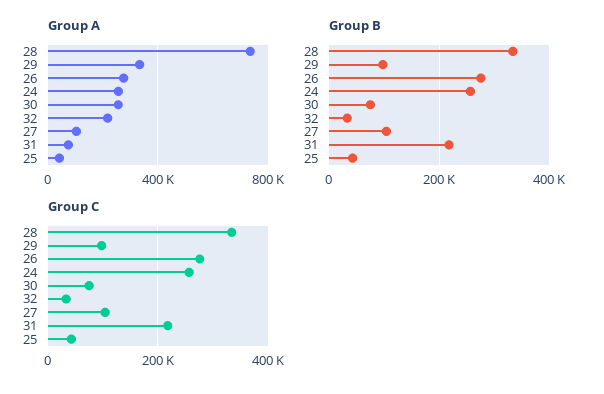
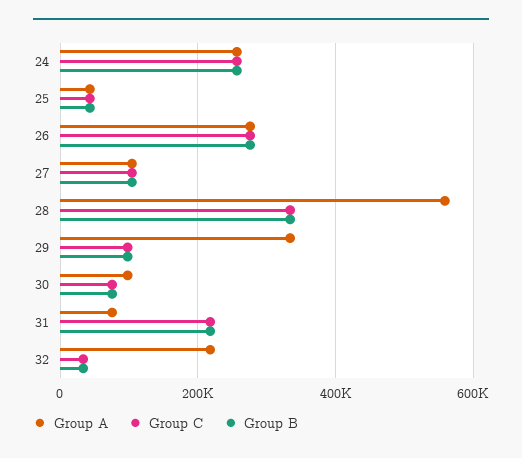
  {
    "Group A": {
-     "28": 750000,
+     "28": 560000,
      "29": 340000,
      "26": 280000,
      "24": 260000,
-     "30": 250000,
+     "30": 100000,
      "32": 220000,
      "27": 100000,
      "31": 80000,
      "25": 40000
    },
    "Group B": {
      "28": 340000,
      "29": 100000,
      "26": 280000,
      "24": 260000,
      "30": 80000,
      "32": 40000,
      "27": 100000,
      "31": 220000,
      "25": 40000
    },
    "Group C": {
      "28": 340000,
      "29": 100000,
      "26": 280000,
      "24": 260000,
      "30": 80000,
      "32": 40000,
      "27": 100000,
      "31": 220000,
      "25": 40000
    }
  }

